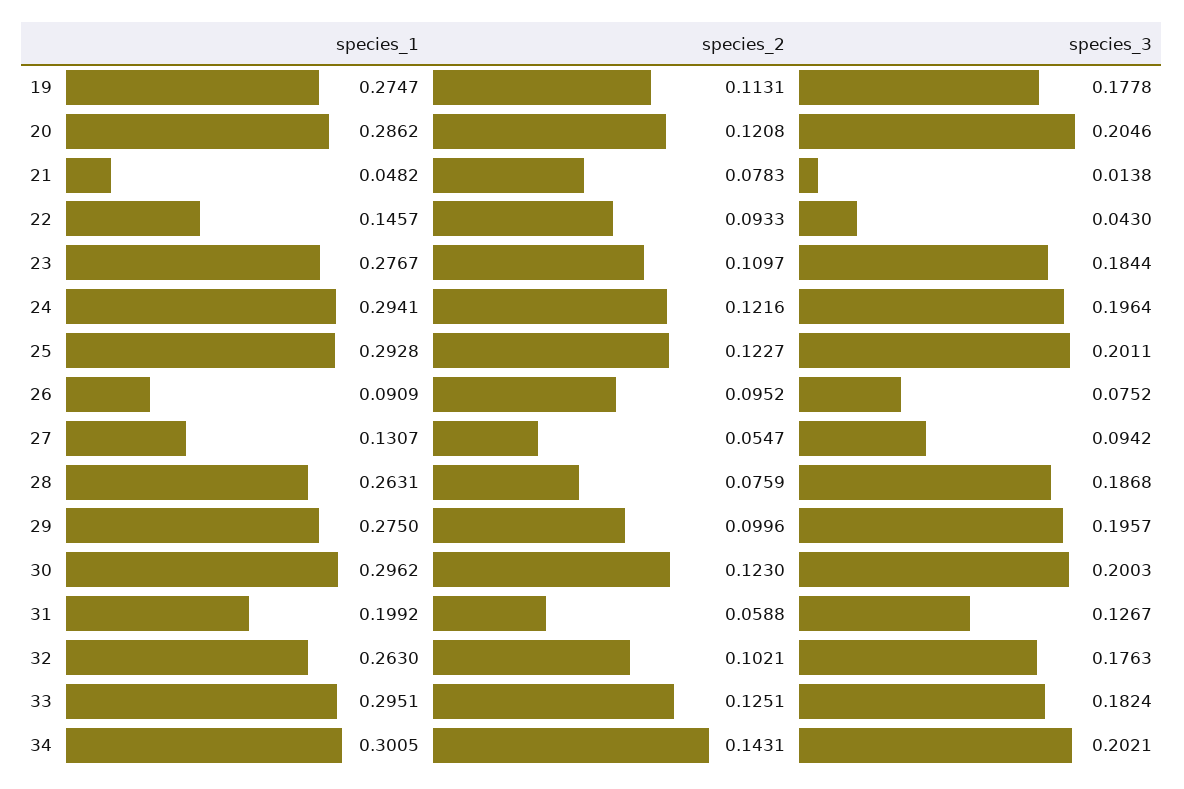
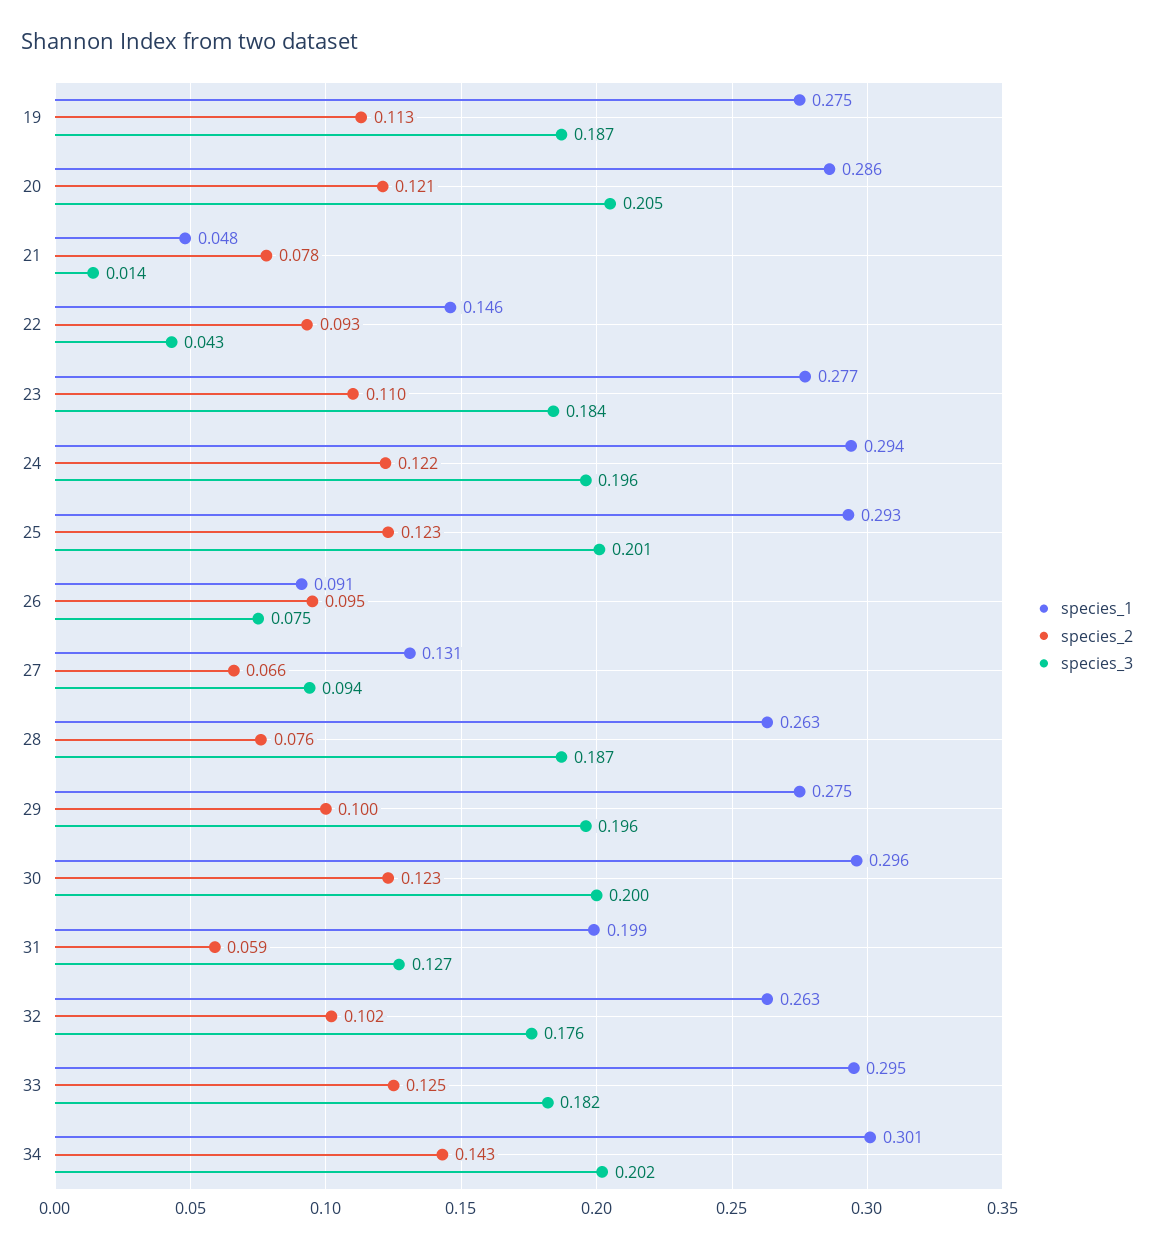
  {
    "species_1": {
      "19": 0.2747,
      "20": 0.2862,
      "21": 0.0482,
      "22": 0.1457,
      "23": 0.2767,
      "24": 0.2941,
      "25": 0.2928,
      "26": 0.0909,
      "27": 0.1307,
      "28": 0.2631,
      "29": 0.275,
      "30": 0.2962,
      "31": 0.1992,
      "32": 0.263,
      "33": 0.2951,
      "34": 0.3005
    },
    "species_2": {
      "19": 0.1131,
      "20": 0.1208,
      "21": 0.0783,
      "22": 0.0933,
      "23": 0.1097,
      "24": 0.1216,
      "25": 0.1227,
      "26": 0.0952,
-     "27": 0.0547,
+     "27": 0.066,
      "28": 0.0759,
      "29": 0.0996,
      "30": 0.123,
      "31": 0.0588,
      "32": 0.1021,
      "33": 0.1251,
      "34": 0.1431
    },
    "species_3": {
-     "19": 0.1778,
+     "19": 0.187,
      "20": 0.2046,
      "21": 0.0138,
      "22": 0.043,
      "23": 0.1844,
      "24": 0.1964,
      "25": 0.2011,
      "26": 0.0752,
      "27": 0.0942,
      "28": 0.1868,
      "29": 0.1957,
      "30": 0.2003,
      "31": 0.1267,
      "32": 0.1763,
      "33": 0.1824,
      "34": 0.2021
    }
  }

